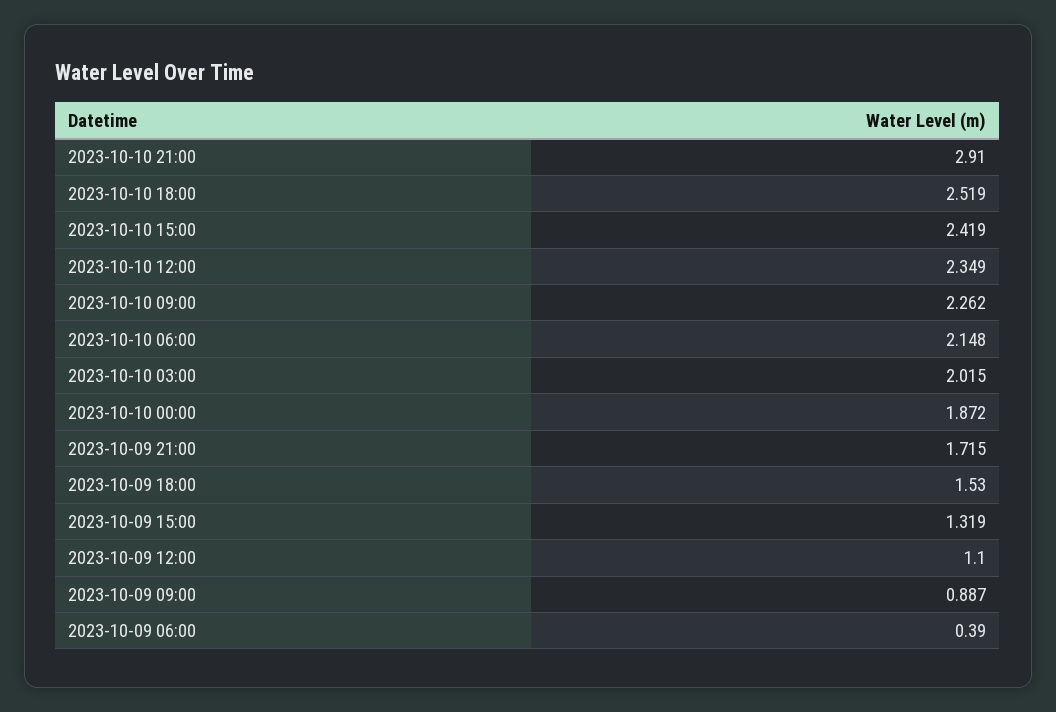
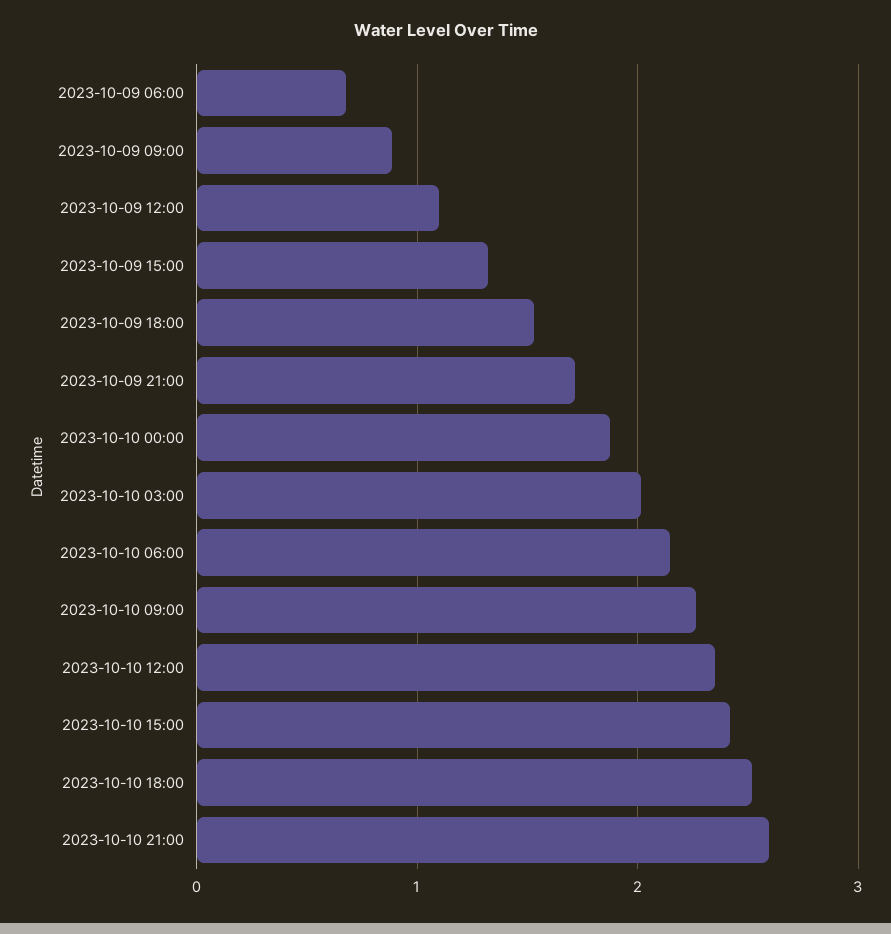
  {
-   "2023-10-10 21:00": 2.91,
+   "2023-10-10 21:00": 2.6,
    "2023-10-10 18:00": 2.519,
    "2023-10-10 15:00": 2.419,
    "2023-10-10 12:00": 2.349,
    "2023-10-10 09:00": 2.262,
    "2023-10-10 06:00": 2.148,
    "2023-10-10 03:00": 2.015,
    "2023-10-10 00:00": 1.872,
    "2023-10-09 21:00": 1.715,
    "2023-10-09 18:00": 1.53,
    "2023-10-09 15:00": 1.319,
    "2023-10-09 12:00": 1.1,
    "2023-10-09 09:00": 0.887,
-   "2023-10-09 06:00": 0.39
+   "2023-10-09 06:00": 0.7
  }

